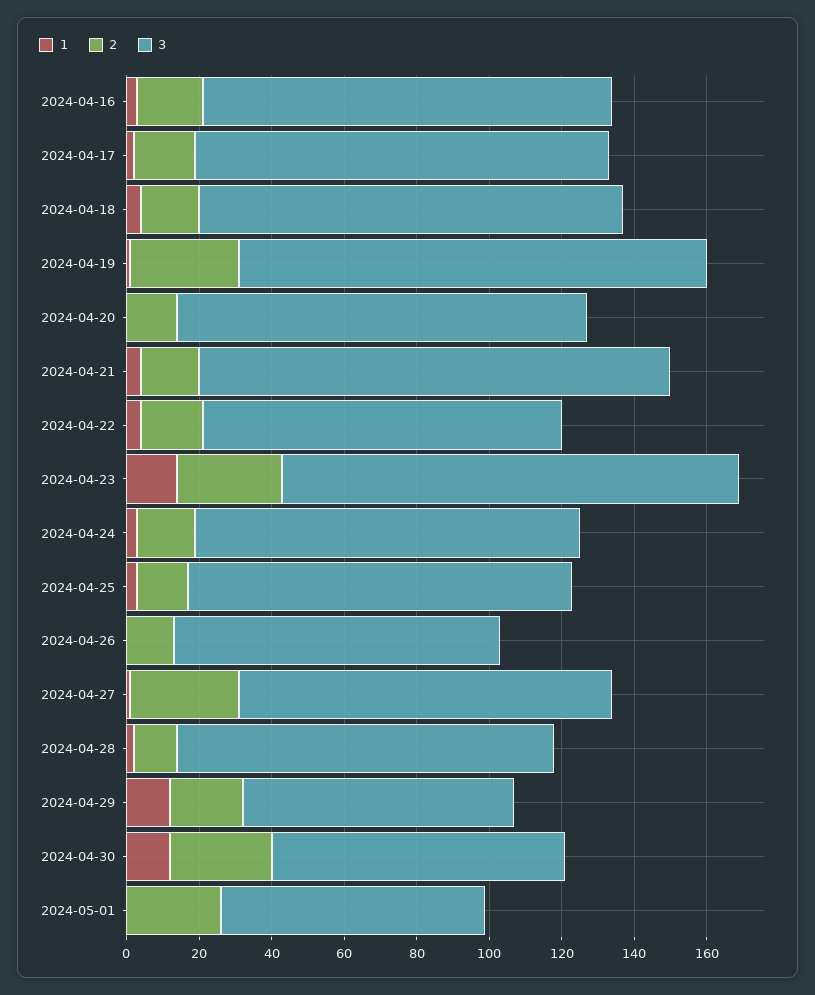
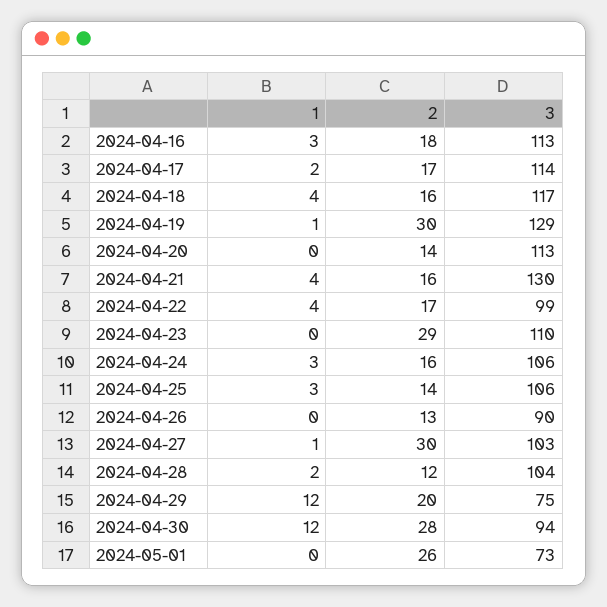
  {
    "1": {
      "2024-04-16": 3,
      "2024-04-17": 2,
      "2024-04-18": 4,
      "2024-04-19": 1,
      "2024-04-20": 0,
      "2024-04-21": 4,
      "2024-04-22": 4,
-     "2024-04-23": 15,
+     "2024-04-23": 0,
      "2024-04-24": 3,
      "2024-04-25": 3,
      "2024-04-26": 0,
      "2024-04-27": 1,
      "2024-04-28": 2,
      "2024-04-29": 12,
      "2024-04-30": 12,
      "2024-05-01": 0
    },
    "2": {
      "2024-04-16": 18,
      "2024-04-17": 17,
      "2024-04-18": 16,
      "2024-04-19": 30,
      "2024-04-20": 14,
      "2024-04-21": 16,
      "2024-04-22": 17,
      "2024-04-23": 29,
      "2024-04-24": 16,
      "2024-04-25": 14,
      "2024-04-26": 13,
      "2024-04-27": 30,
      "2024-04-28": 12,
      "2024-04-29": 20,
      "2024-04-30": 28,
      "2024-05-01": 26
    },
    "3": {
      "2024-04-16": 113,
      "2024-04-17": 114,
      "2024-04-18": 117,
      "2024-04-19": 129,
      "2024-04-20": 113,
      "2024-04-21": 130,
      "2024-04-22": 99,
-     "2024-04-23": 125,
+     "2024-04-23": 110,
      "2024-04-24": 106,
      "2024-04-25": 106,
      "2024-04-26": 90,
      "2024-04-27": 103,
      "2024-04-28": 104,
      "2024-04-29": 75,
-     "2024-04-30": 80,
+     "2024-04-30": 94,
      "2024-05-01": 73
    }
  }

